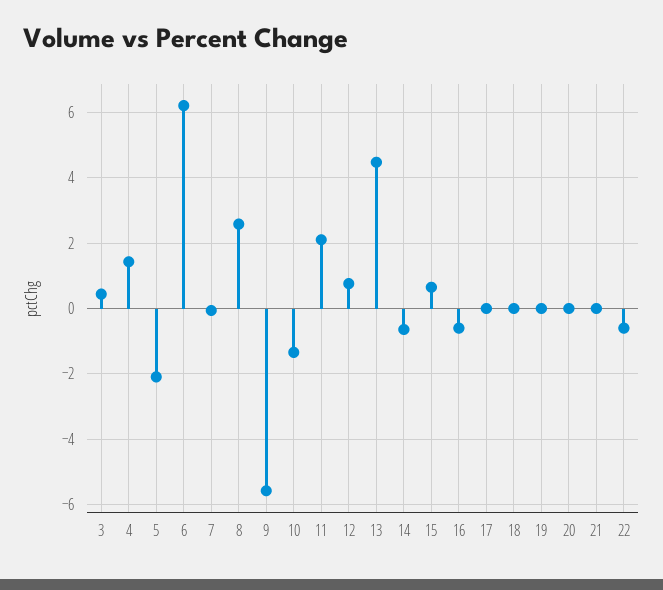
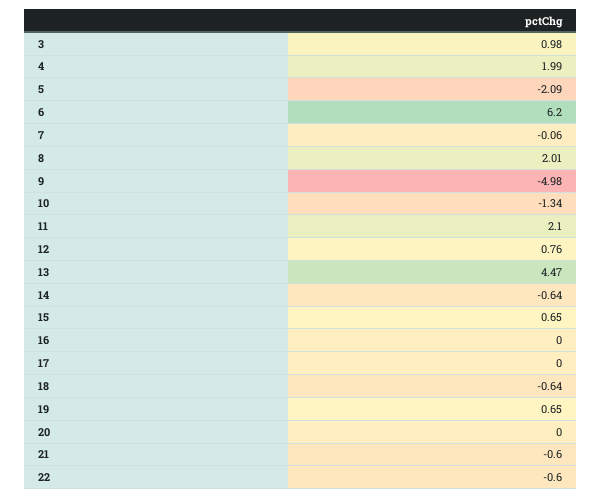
  {
-   "3": 0.4,
+   "3": 0.98,
-   "4": 1.4,
+   "4": 1.99,
    "5": -2.09,
    "6": 6.2,
    "7": -0.06,
-   "8": 2.6,
+   "8": 2.01,
-   "9": -5.6,
+   "9": -4.98,
    "10": -1.34,
    "11": 2.1,
    "12": 0.76,
    "13": 4.47,
    "14": -0.64,
    "15": 0.65,
-   "16": -0.6,
+   "16": 0,
    "17": 0,
-   "18": 0,
+   "18": -0.64,
-   "19": 0,
+   "19": 0.65,
    "20": 0,
-   "21": 0,
+   "21": -0.6,
    "22": -0.6
  }

